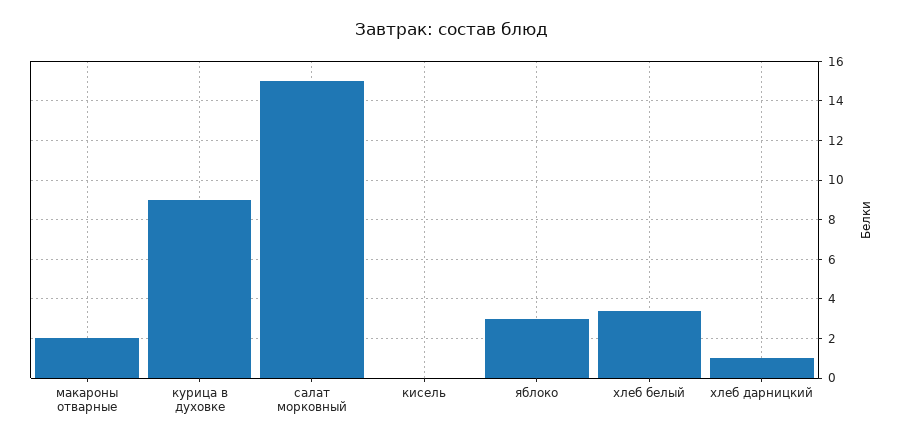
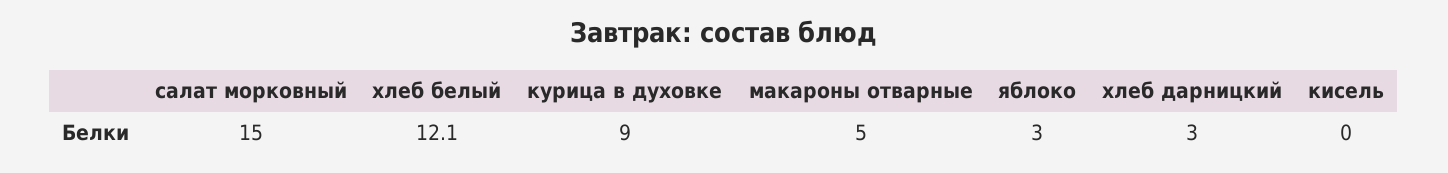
  {
-   "макароны отварные": 2,
+   "макароны отварные": 5,
    "курица в духовке": 9,
    "салат морковный": 15,
    "кисель": 0,
    "яблоко": 3,
-   "хлеб белый": 3.5,
+   "хлеб белый": 12.1,
-   "хлеб дарницкий": 1
+   "хлеб дарницкий": 3
  }

